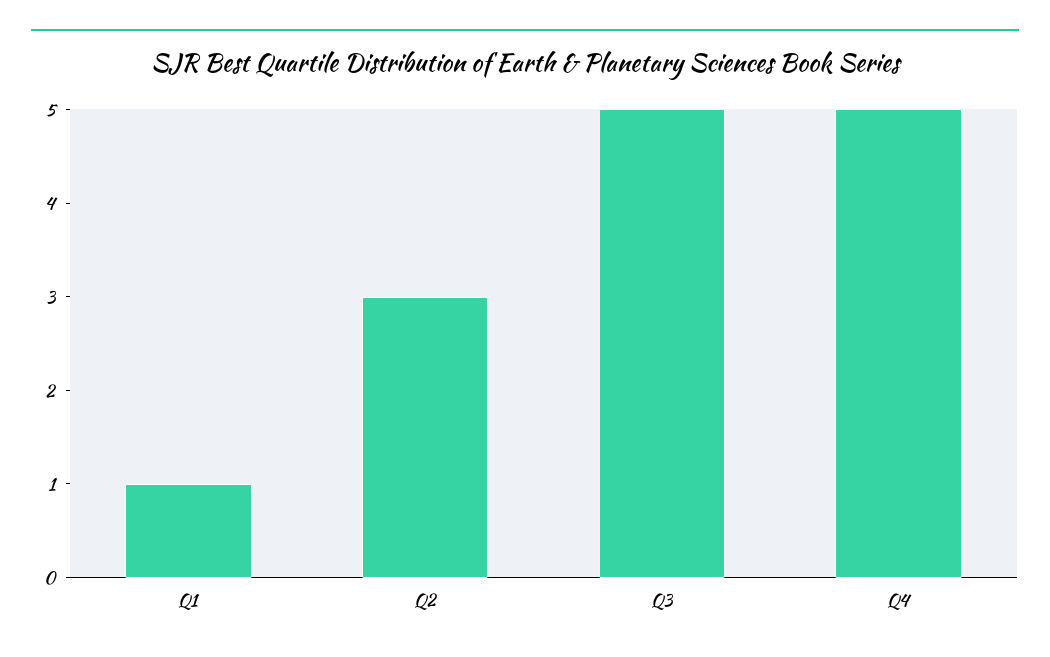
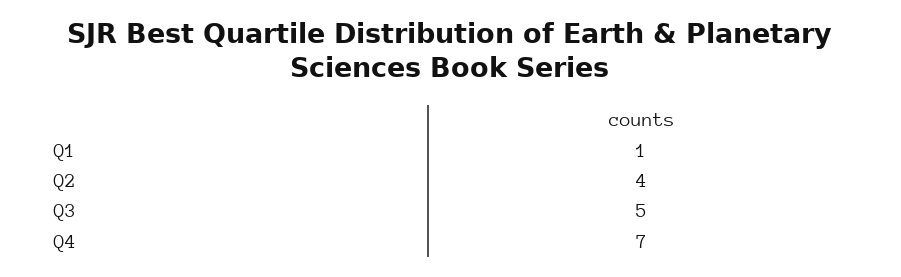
  {
    "Q1": 1,
-   "Q2": 3,
+   "Q2": 4,
    "Q3": 5,
-   "Q4": 5
+   "Q4": 7
  }

